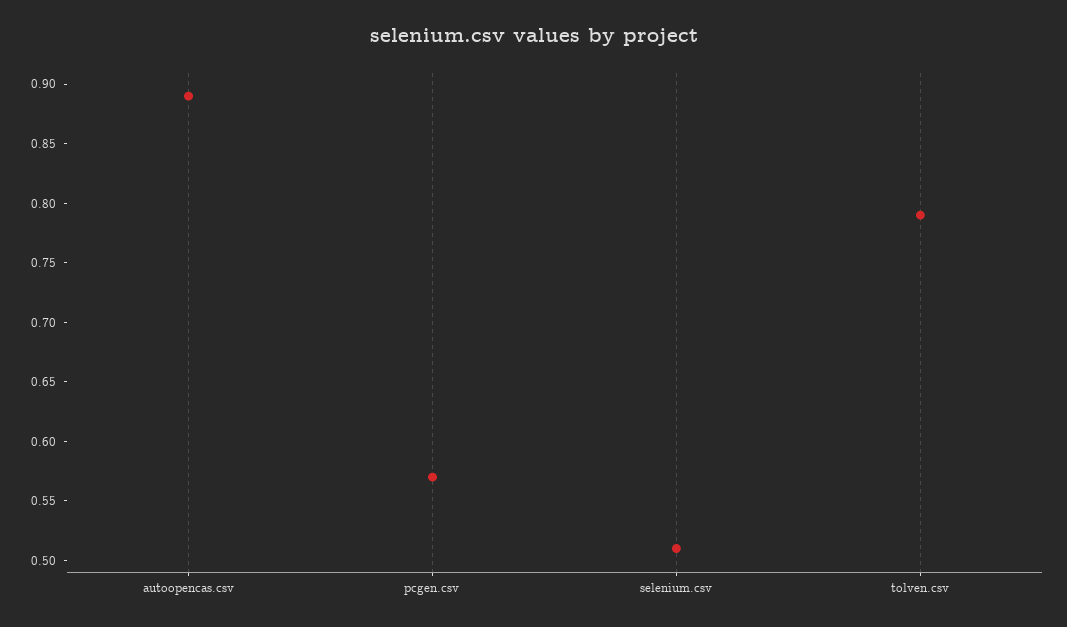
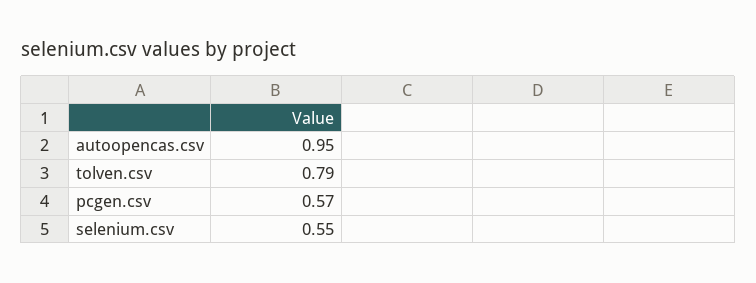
  {
-   "autoopencas.csv": 0.89,
+   "autoopencas.csv": 0.95,
    "pcgen.csv": 0.57,
-   "selenium.csv": 0.51,
+   "selenium.csv": 0.55,
    "tolven.csv": 0.79
  }

